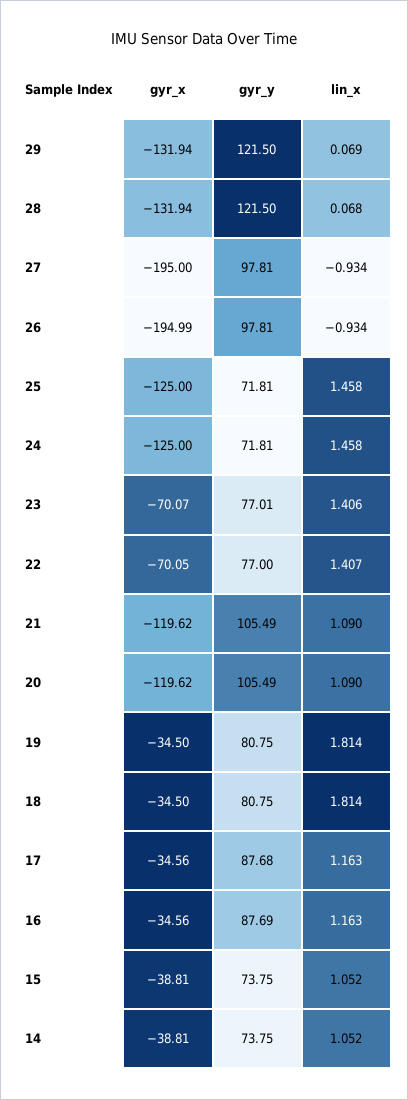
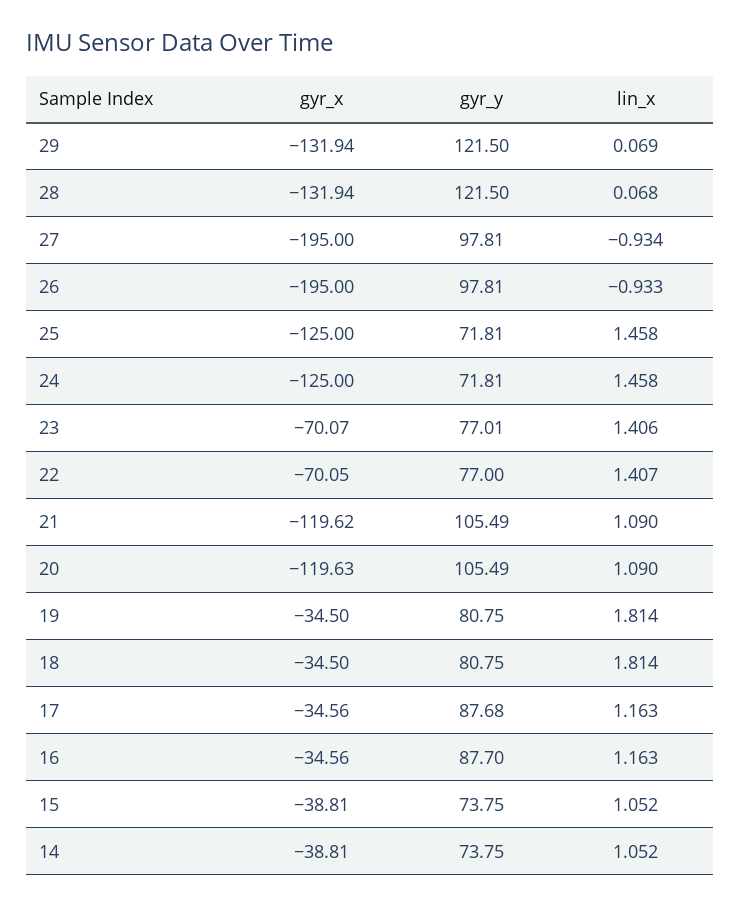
  {
    "gyr_x": {
      "29": -131.94,
      "28": -131.94,
      "27": -195,
-     "26": -194.99,
+     "26": -195,
      "25": -125,
      "24": -125,
      "23": -70.07,
      "22": -70.05,
      "21": -119.62,
-     "20": -119.62,
+     "20": -119.63,
      "19": -34.5,
      "18": -34.5,
      "17": -34.56,
      "16": -34.56,
      "15": -38.81,
      "14": -38.81
    },
    "gyr_y": {
      "29": 121.5,
      "28": 121.5,
      "27": 97.81,
      "26": 97.81,
      "25": 71.81,
      "24": 71.81,
      "23": 77.01,
      "22": 77,
      "21": 105.49,
      "20": 105.49,
      "19": 80.75,
      "18": 80.75,
      "17": 87.68,
-     "16": 87.69,
+     "16": 87.7,
      "15": 73.75,
      "14": 73.75
    },
    "lin_x": {
      "29": 0.069,
      "28": 0.068,
      "27": -0.934,
-     "26": -0.934,
+     "26": -0.933,
      "25": 1.458,
      "24": 1.458,
      "23": 1.406,
      "22": 1.407,
      "21": 1.09,
      "20": 1.09,
      "19": 1.814,
      "18": 1.814,
      "17": 1.163,
      "16": 1.163,
      "15": 1.052,
      "14": 1.052
    }
  }

